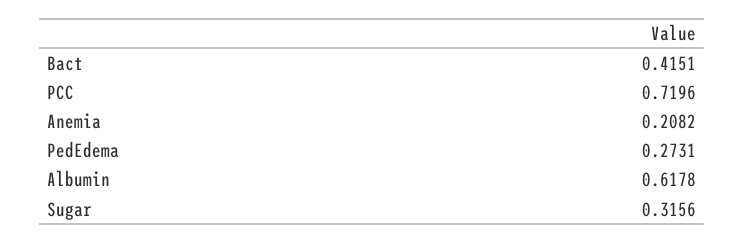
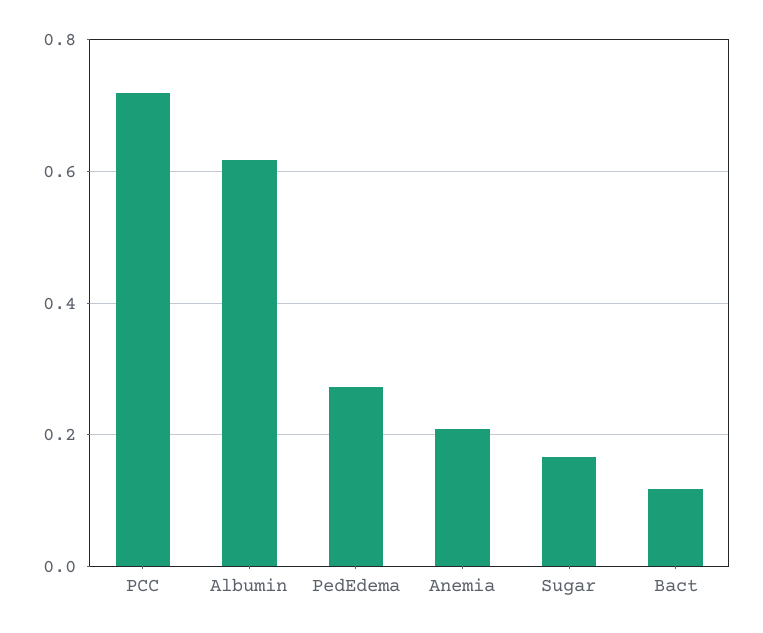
  {
-   "Bact": 0.4151,
+   "Bact": 0.12,
    "PCC": 0.7196,
    "Anemia": 0.2082,
    "PedEdema": 0.2731,
    "Albumin": 0.6178,
-   "Sugar": 0.3156
+   "Sugar": 0.16
  }

